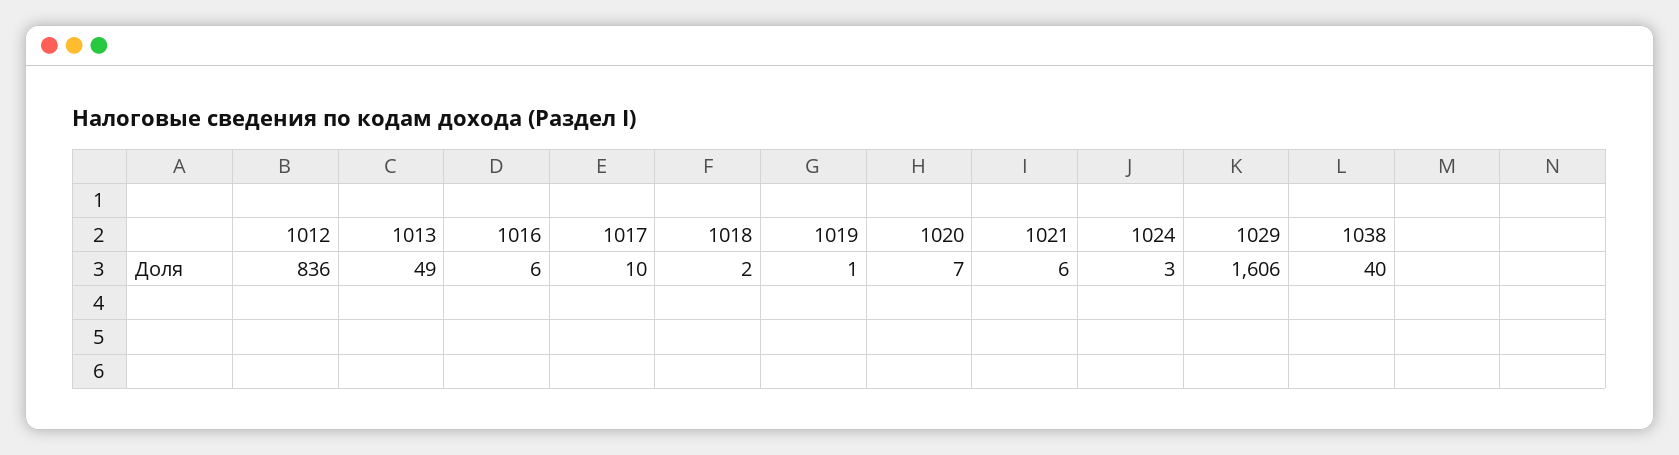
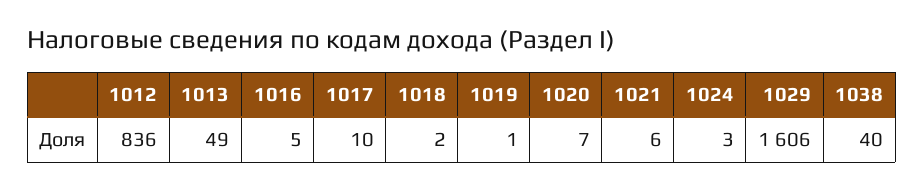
  {
    "1012": 836,
    "1013": 49,
-   "1016": 6,
+   "1016": 5,
    "1017": 10,
    "1018": 2,
    "1019": 1,
    "1020": 7,
    "1021": 6,
    "1024": 3,
    "1029": 1606,
    "1038": 40
  }

